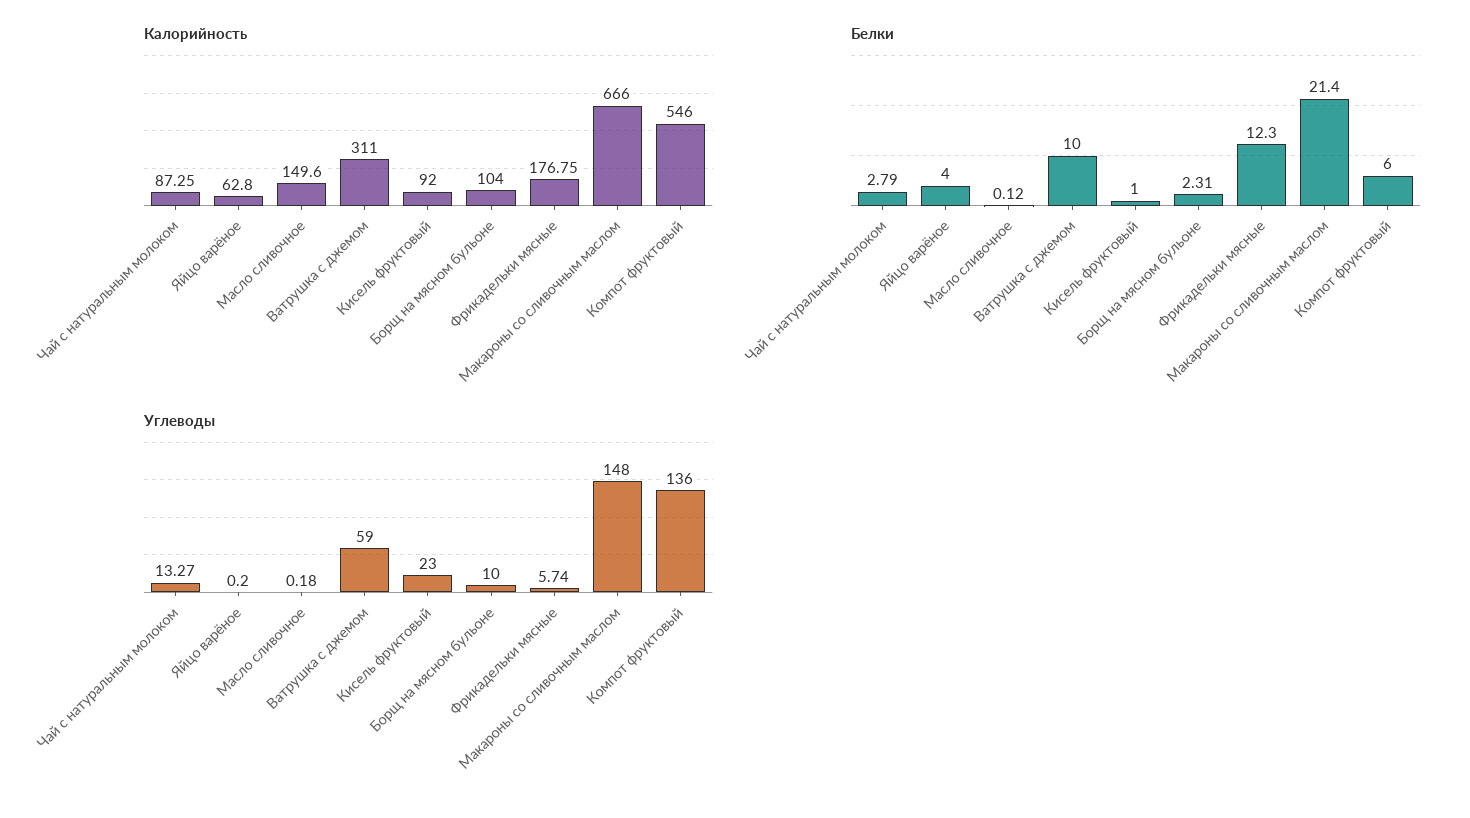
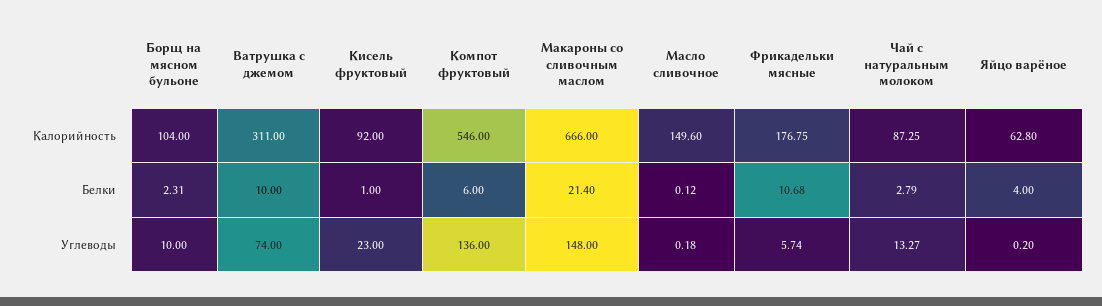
  {
    "Калорийность": {
      "Чай с натуральным молоком": 87.25,
      "Яйцо варёное": 62.8,
      "Масло сливочное": 149.6,
      "Ватрушка с джемом": 311,
      "Кисель фруктовый": 92,
      "Борщ на мясном бульоне": 104,
      "Фрикадельки мясные": 176.75,
      "Макароны со сливочным маслом": 666,
      "Компот фруктовый": 546
    },
    "Белки": {
      "Чай с натуральным молоком": 2.79,
      "Яйцо варёное": 4,
      "Масло сливочное": 0.12,
      "Ватрушка с джемом": 10,
      "Кисель фруктовый": 1,
      "Борщ на мясном бульоне": 2.31,
-     "Фрикадельки мясные": 12.3,
+     "Фрикадельки мясные": 10.68,
      "Макароны со сливочным маслом": 21.4,
      "Компот фруктовый": 6
    },
    "Углеводы": {
      "Чай с натуральным молоком": 13.27,
      "Яйцо варёное": 0.2,
      "Масло сливочное": 0.18,
-     "Ватрушка с джемом": 59,
+     "Ватрушка с джемом": 74,
      "Кисель фруктовый": 23,
      "Борщ на мясном бульоне": 10,
      "Фрикадельки мясные": 5.74,
      "Макароны со сливочным маслом": 148,
      "Компот фруктовый": 136
    }
  }

